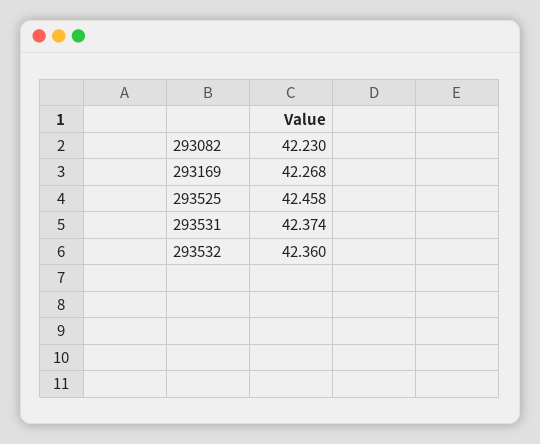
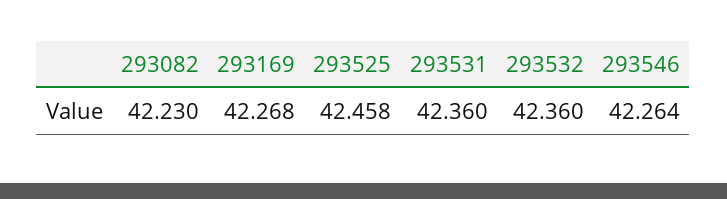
  {
    "293082": 42.23,
    "293169": 42.268,
    "293525": 42.458,
-   "293531": 42.374,
+   "293531": 42.36,
-   "293532": 42.36
+   "293532": 42.36,
+   "293546": 42.264
  }

